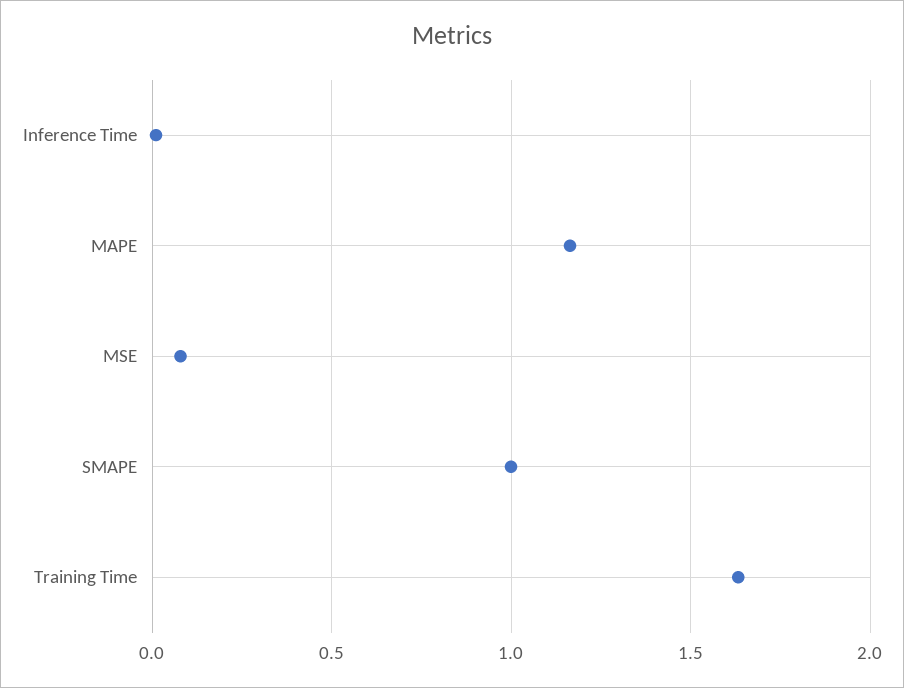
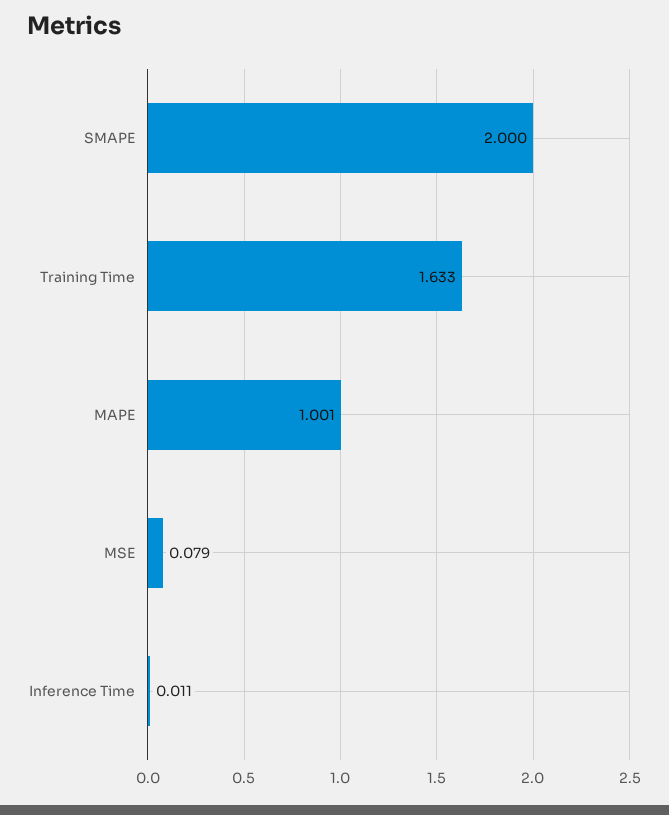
  {
    "Inference Time": 0.011,
-   "MAPE": 1.15,
+   "MAPE": 1.001,
    "MSE": 0.079,
-   "SMAPE": 1,
+   "SMAPE": 2,
    "Training Time": 1.633
  }

